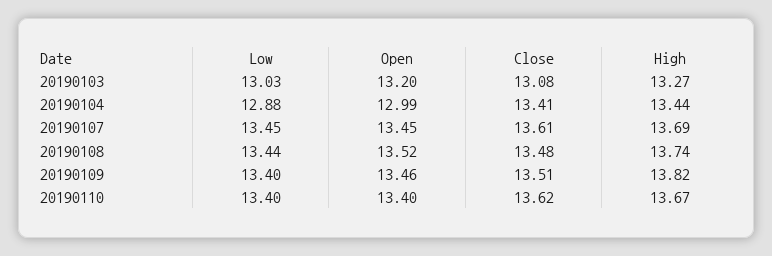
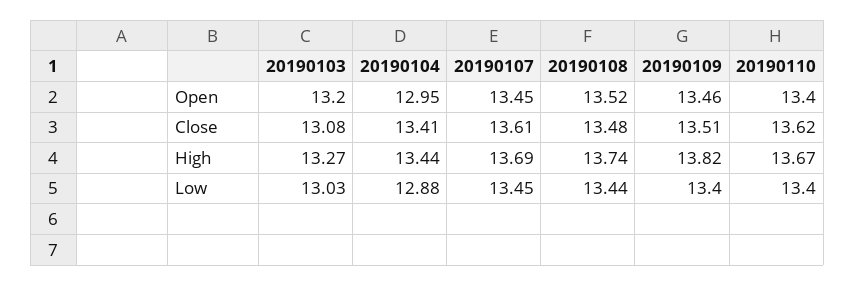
  {
    "Low": {
      "20190103": 13.03,
      "20190104": 12.88,
      "20190107": 13.45,
      "20190108": 13.44,
      "20190109": 13.4,
      "20190110": 13.4
    },
    "Open": {
      "20190103": 13.2,
-     "20190104": 12.99,
+     "20190104": 12.95,
      "20190107": 13.45,
      "20190108": 13.52,
      "20190109": 13.46,
      "20190110": 13.4
    },
    "Close": {
      "20190103": 13.08,
      "20190104": 13.41,
      "20190107": 13.61,
      "20190108": 13.48,
      "20190109": 13.51,
      "20190110": 13.62
    },
    "High": {
      "20190103": 13.27,
      "20190104": 13.44,
      "20190107": 13.69,
      "20190108": 13.74,
      "20190109": 13.82,
      "20190110": 13.67
    }
  }

